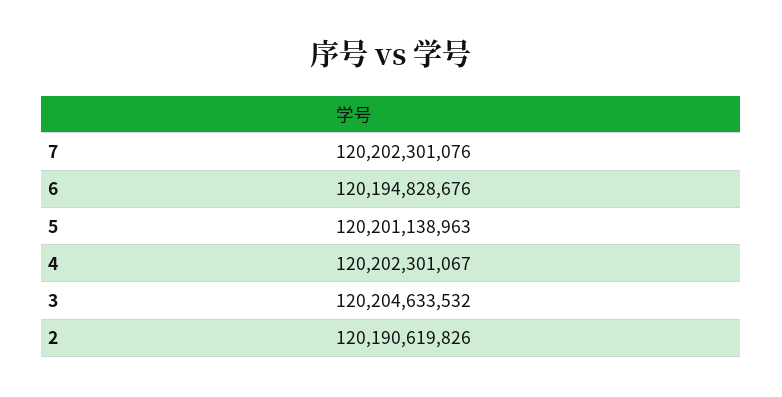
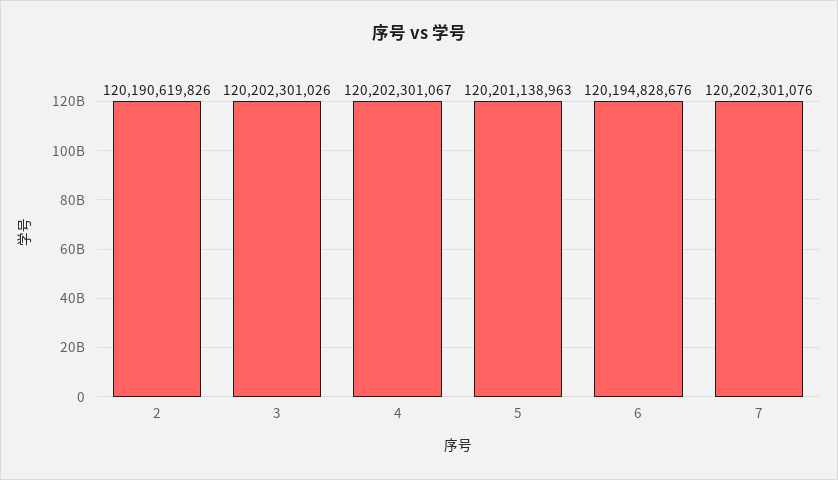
  {
    "7": 120202301076,
    "6": 120194828676,
    "5": 120201138963,
    "4": 120202301067,
-   "3": 120204633532,
+   "3": 120202301026,
    "2": 120190619826
  }

